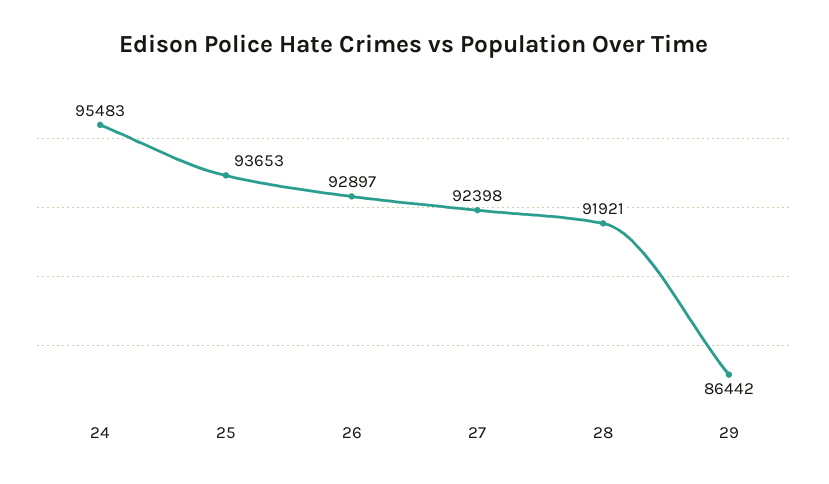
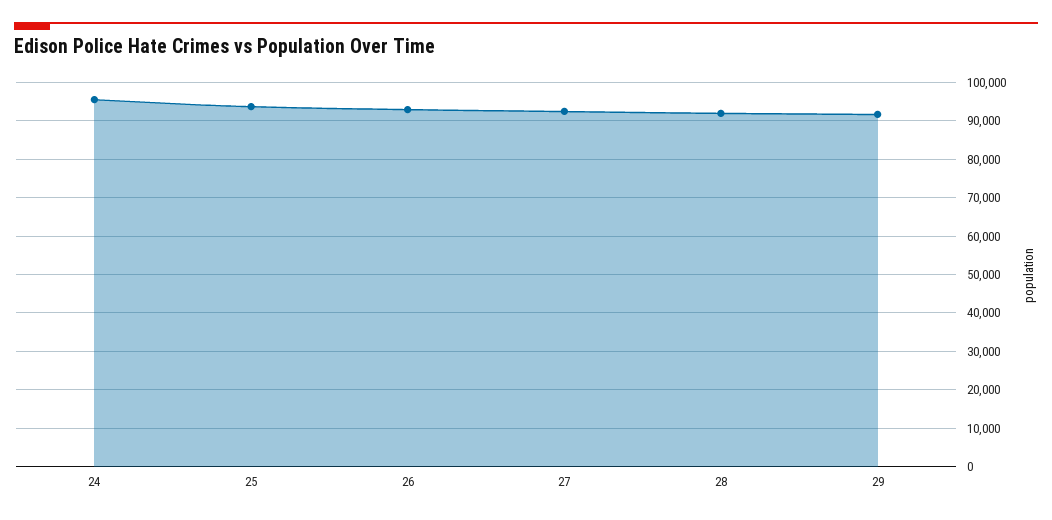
  {
    "24": 95483,
    "25": 93653,
    "26": 92897,
    "27": 92398,
    "28": 91921,
-   "29": 86442
+   "29": 92000
  }

